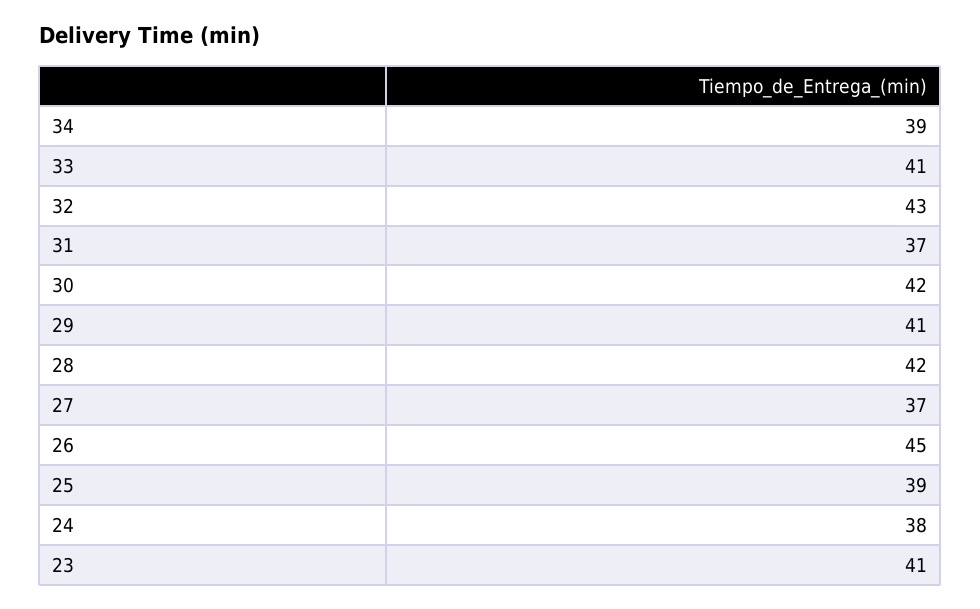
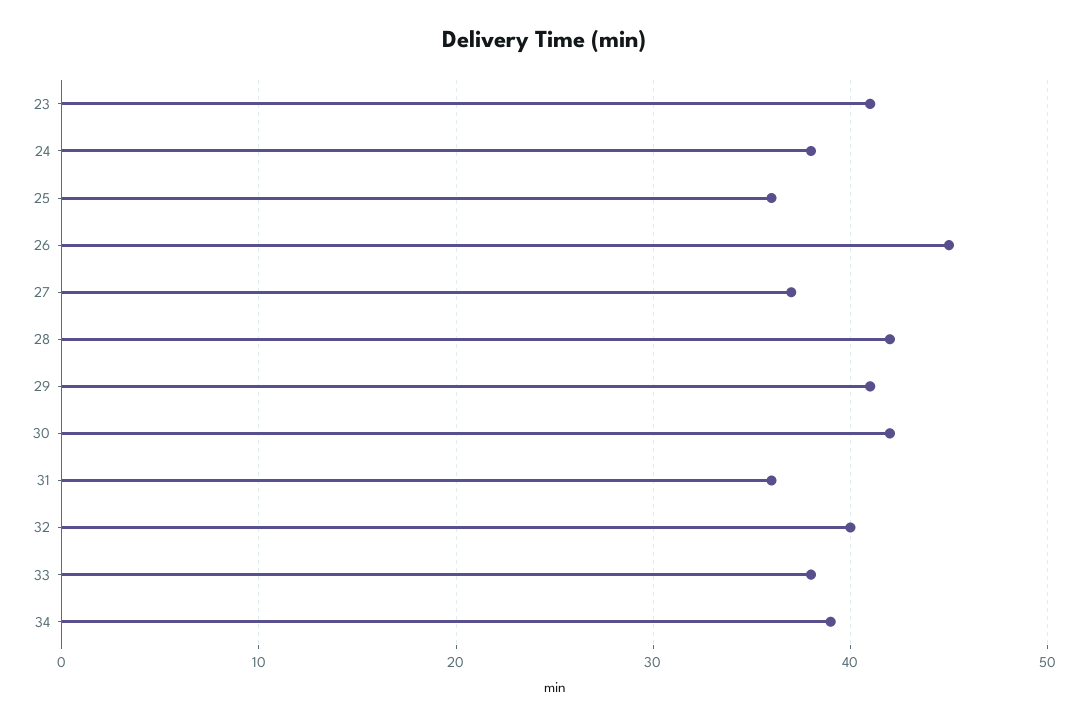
  {
    "34": 39,
-   "33": 41,
+   "33": 38,
-   "32": 43,
+   "32": 40,
-   "31": 37,
+   "31": 36,
    "30": 42,
    "29": 41,
    "28": 42,
    "27": 37,
    "26": 45,
-   "25": 39,
+   "25": 36,
    "24": 38,
    "23": 41
  }

